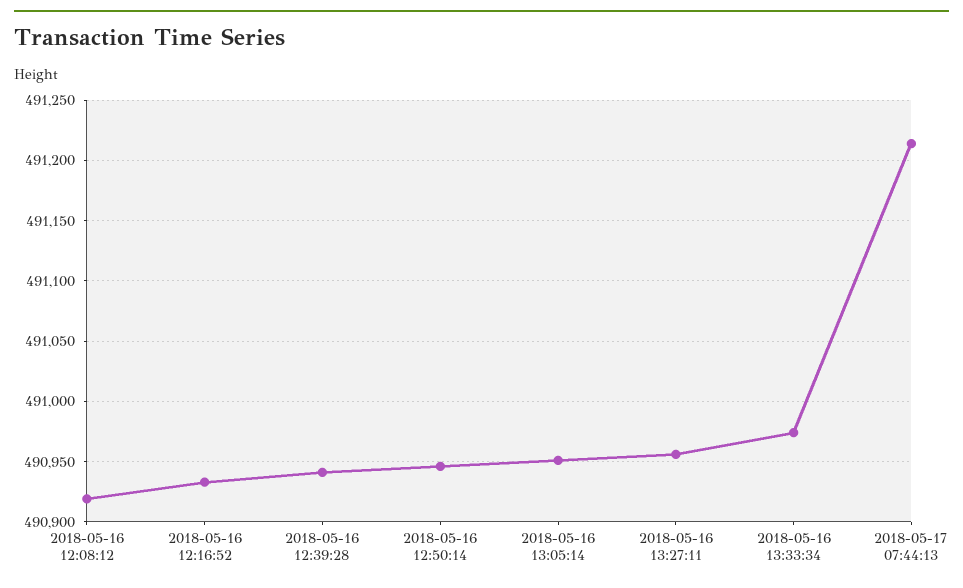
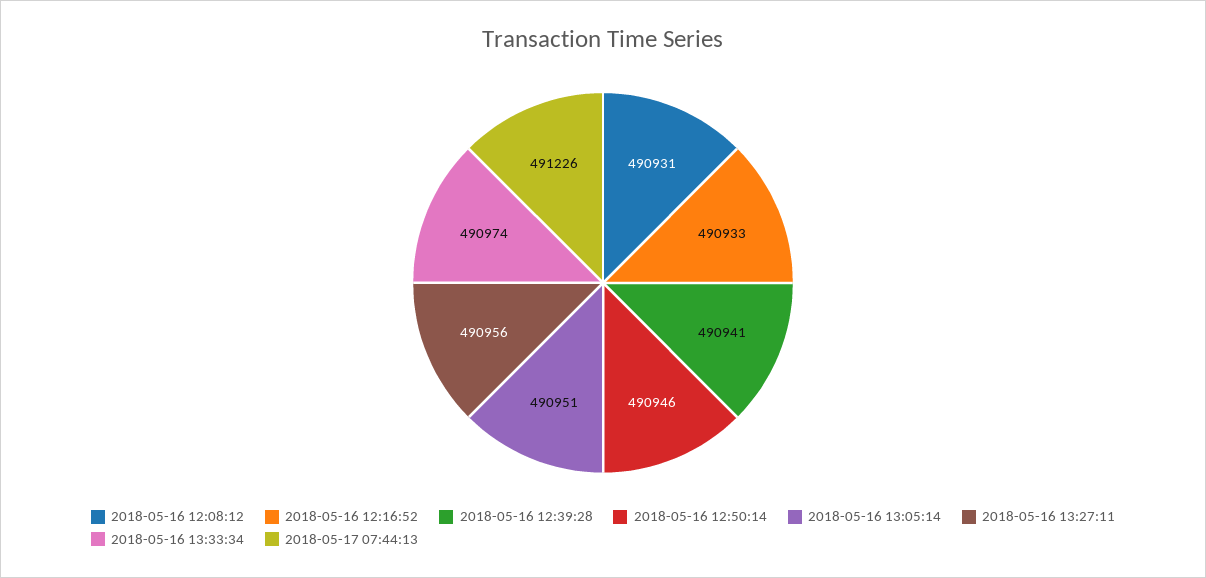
  {
-   "2018-05-16 12:08:12": 490920,
+   "2018-05-16 12:08:12": 490931,
    "2018-05-16 12:16:52": 490933,
    "2018-05-16 12:39:28": 490941,
    "2018-05-16 12:50:14": 490946,
    "2018-05-16 13:05:14": 490951,
    "2018-05-16 13:27:11": 490956,
    "2018-05-16 13:33:34": 490974,
-   "2018-05-17 07:44:13": 491215
+   "2018-05-17 07:44:13": 491226
  }

